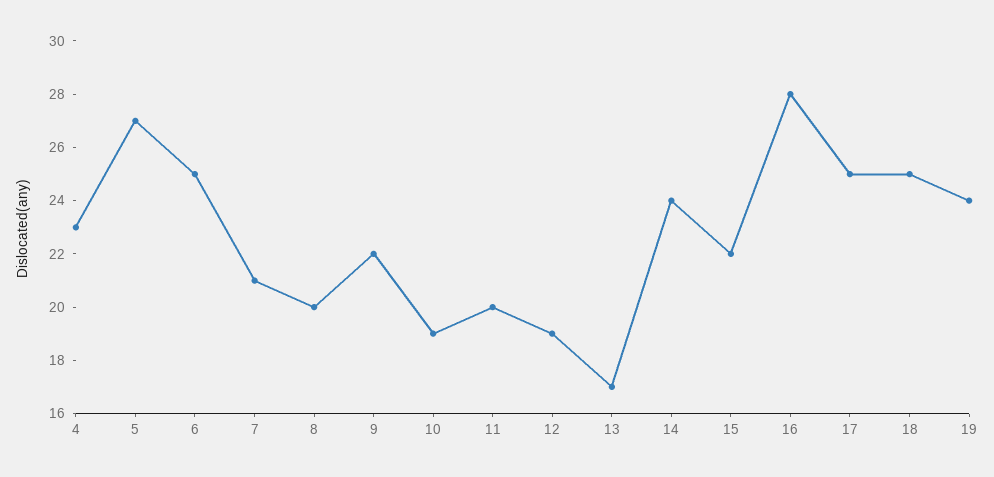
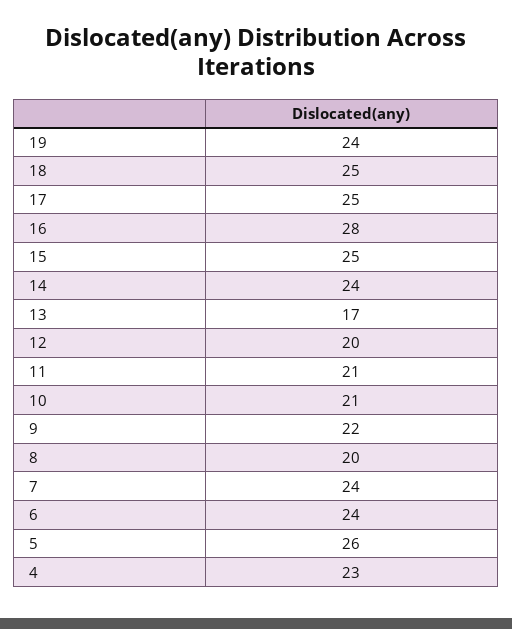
  {
    "4": 23,
-   "5": 27,
+   "5": 26,
-   "6": 25,
+   "6": 24,
-   "7": 21,
+   "7": 24,
    "8": 20,
    "9": 22,
-   "10": 19,
+   "10": 21,
-   "11": 20,
+   "11": 21,
-   "12": 19,
+   "12": 20,
    "13": 17,
    "14": 24,
-   "15": 22,
+   "15": 25,
    "16": 28,
    "17": 25,
    "18": 25,
    "19": 24
  }

